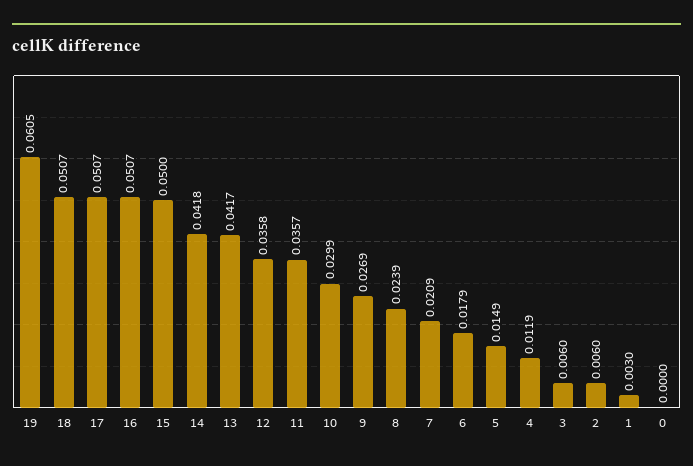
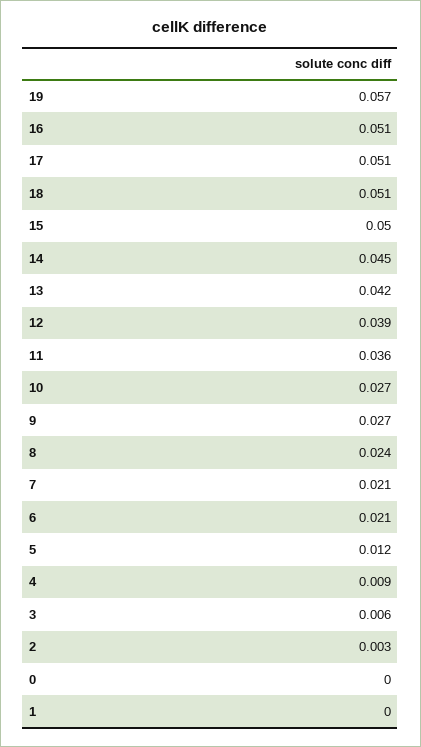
  {
-   "19": 0.0605,
+   "19": 0.057,
    "18": 0.0507,
    "17": 0.0507,
    "16": 0.0507,
    "15": 0.05,
-   "14": 0.0418,
+   "14": 0.045,
    "13": 0.0417,
-   "12": 0.0358,
+   "12": 0.039,
    "11": 0.0357,
-   "10": 0.0299,
+   "10": 0.027,
    "9": 0.0269,
    "8": 0.0239,
    "7": 0.0209,
-   "6": 0.0179,
+   "6": 0.021,
-   "5": 0.0149,
+   "5": 0.012,
-   "4": 0.0119,
+   "4": 0.009,
    "3": 0.006,
-   "2": 0.006,
+   "2": 0.003,
-   "1": 0.003,
+   "1": 0,
    "0": 0
  }

